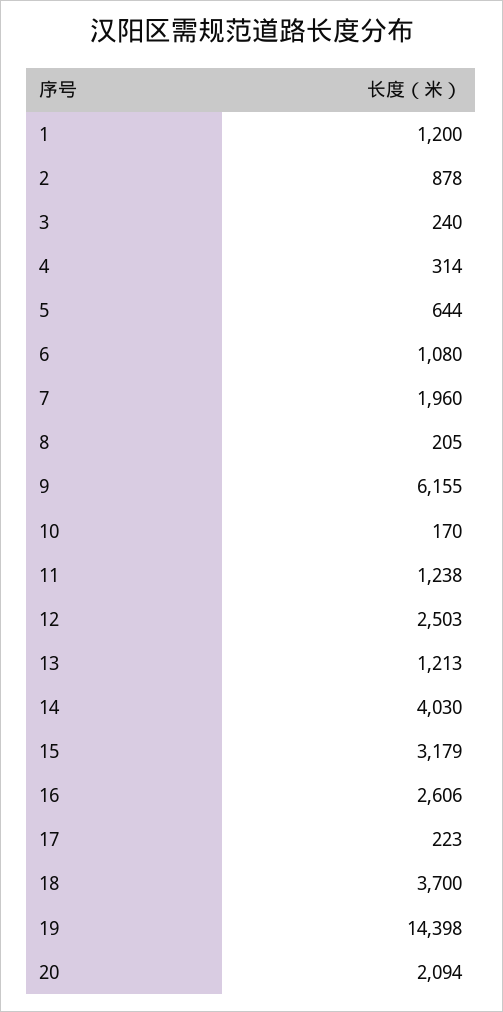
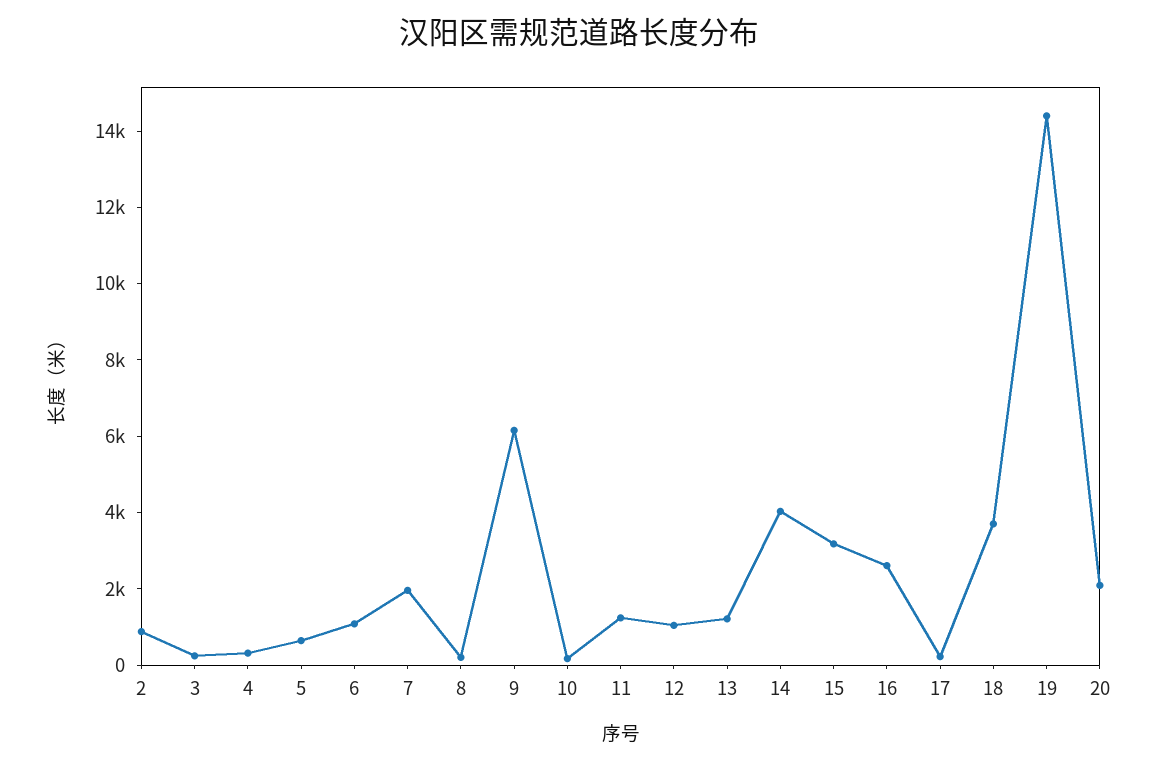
  {
-   "1": 1200,
    "2": 878,
    "3": 240,
    "4": 314,
    "5": 644,
    "6": 1080,
    "7": 1960,
    "8": 205,
    "9": 6155,
    "10": 170,
    "11": 1238,
-   "12": 2503,
+   "12": 1000,
    "13": 1213,
    "14": 4030,
    "15": 3179,
    "16": 2606,
    "17": 223,
    "18": 3700,
    "19": 14398,
    "20": 2094
  }

